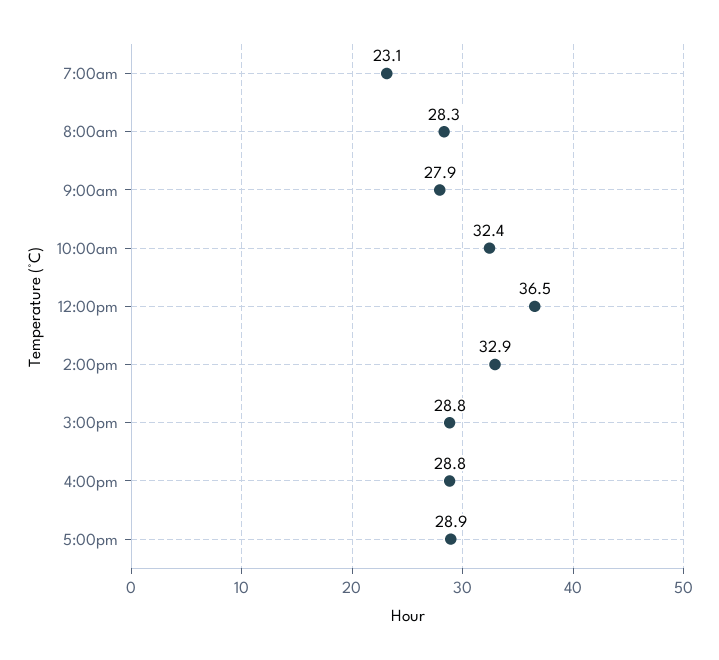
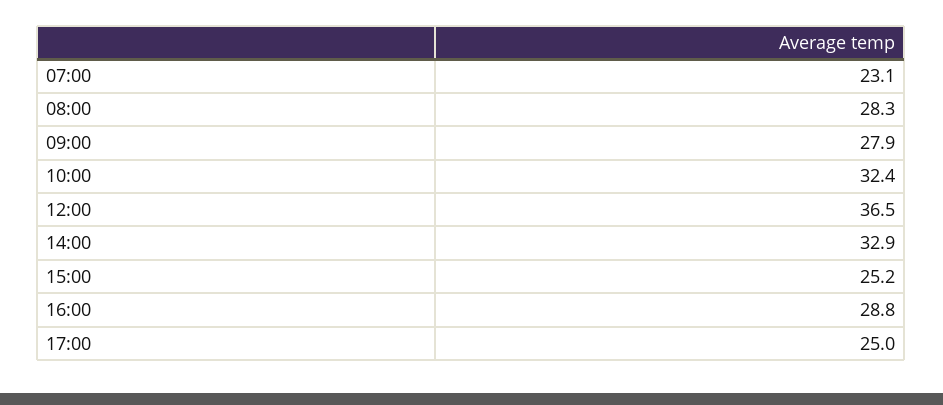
  {
    "7:00am": 23.1,
    "8:00am": 28.3,
    "9:00am": 27.9,
    "10:00am": 32.4,
    "12:00pm": 36.5,
    "2:00pm": 32.9,
-   "3:00pm": 28.8,
+   "3:00pm": 25.2,
    "4:00pm": 28.8,
-   "5:00pm": 28.9
+   "5:00pm": 25
  }

